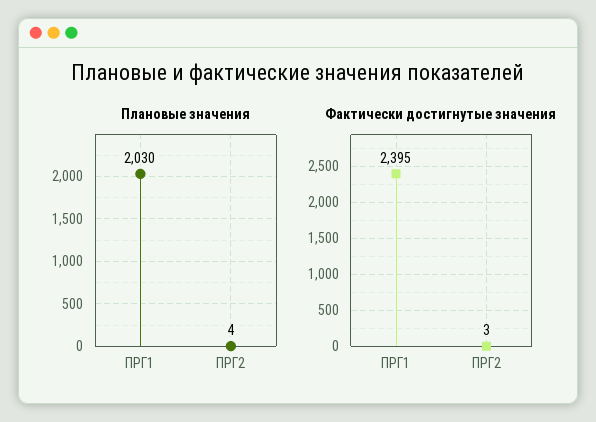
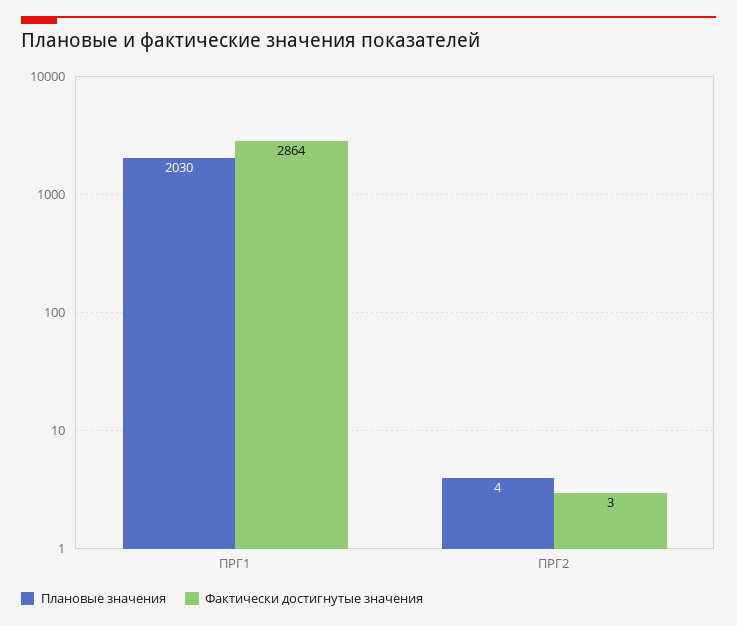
  {
    "Плановые значения": {
      "ПРГ1": 2030,
      "ПРГ2": 4
    },
    "Фактически достигнутые значения": {
-     "ПРГ1": 2395,
+     "ПРГ1": 2864,
      "ПРГ2": 3
    }
  }

